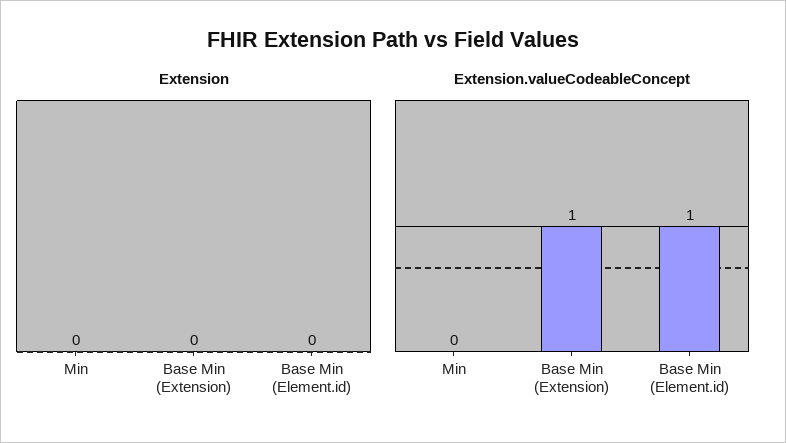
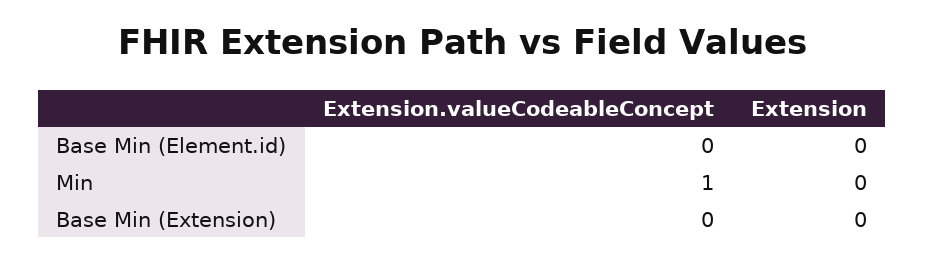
  {
    "Extension": {
      "Min": 0,
      "Base Min (Extension)": 0,
      "Base Min (Element.id)": 0
    },
    "Extension.valueCodeableConcept": {
-     "Min": 0,
+     "Min": 1,
-     "Base Min (Extension)": 1,
+     "Base Min (Extension)": 0,
-     "Base Min (Element.id)": 1
+     "Base Min (Element.id)": 0
    }
  }

